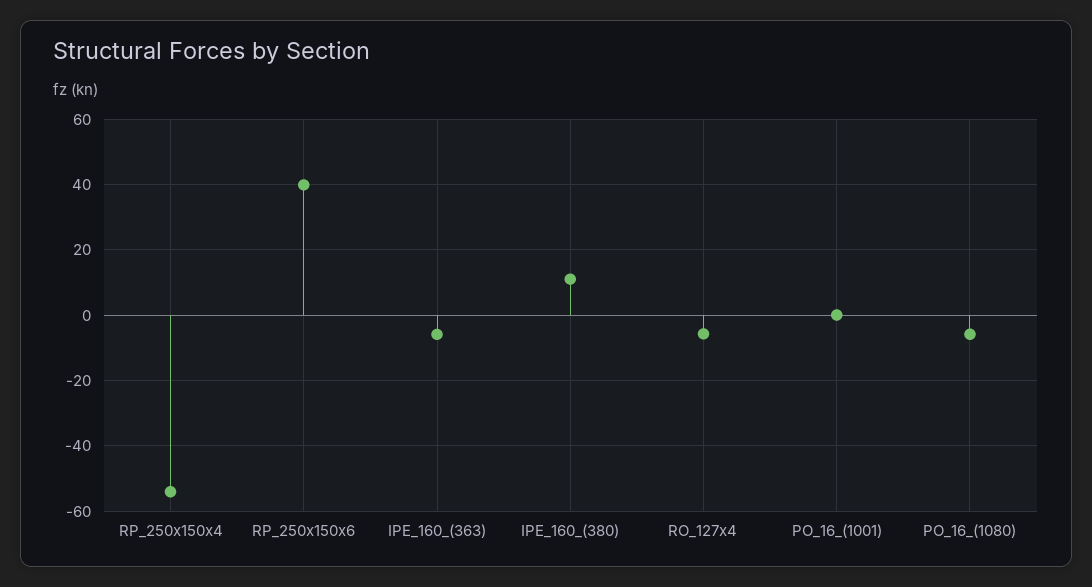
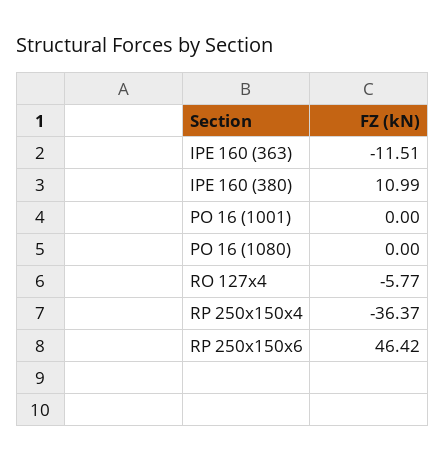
  {
-   "RP_250x150x4": -54,
+   "RP_250x150x4": -36.37,
-   "RP_250x150x6": 40,
+   "RP_250x150x6": 46.42,
-   "IPE_160_(363)": -6,
+   "IPE_160_(363)": -11.51,
    "IPE_160_(380)": 10.99,
    "RO_127x4": -5.77,
    "PO_16_(1001)": 0,
-   "PO_16_(1080)": -6
+   "PO_16_(1080)": 0
  }

